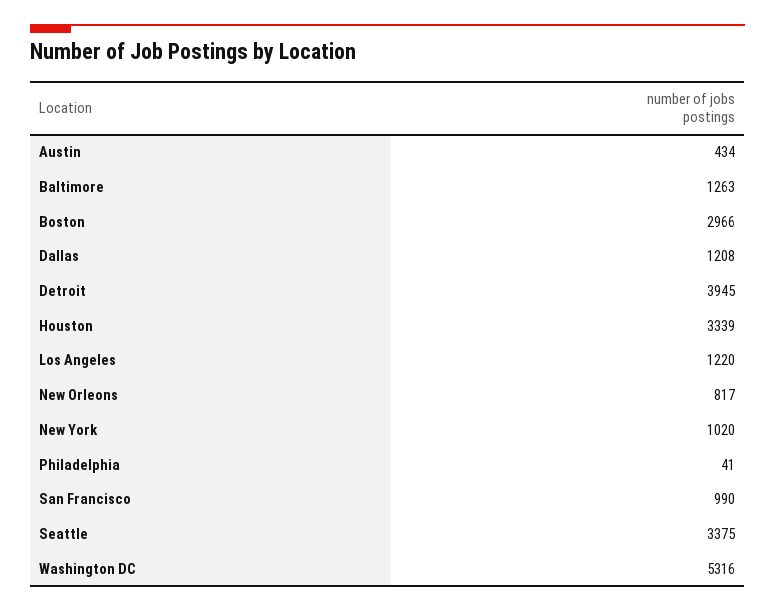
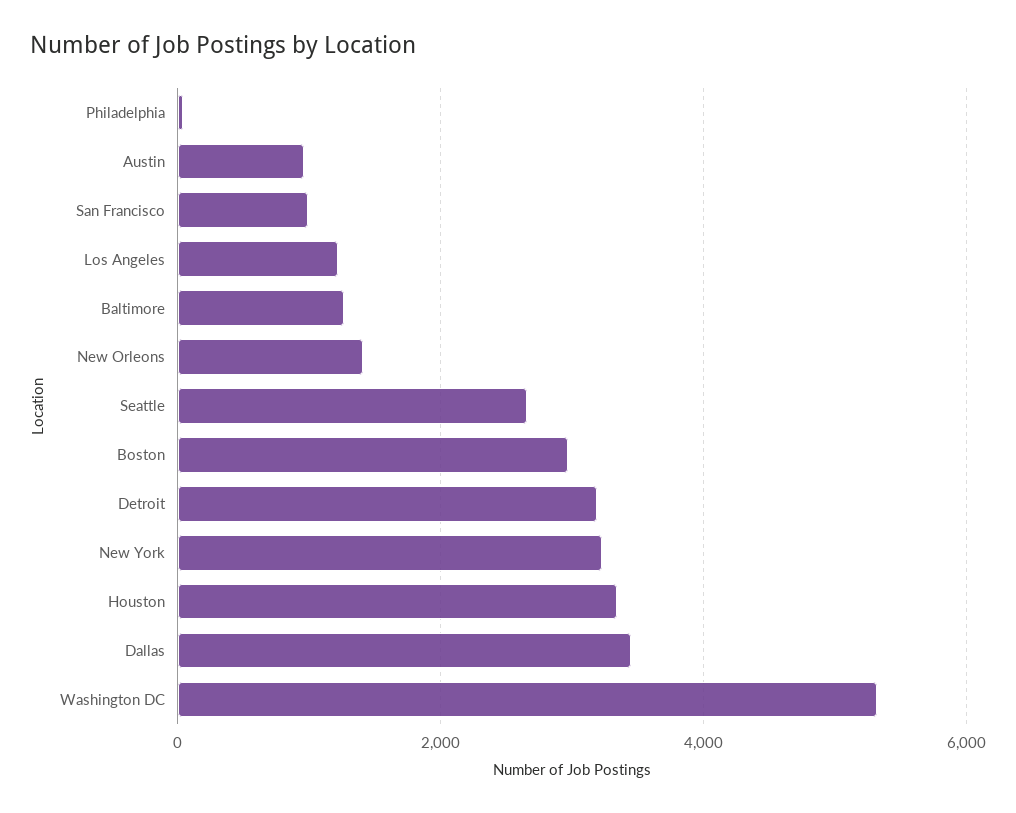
  {
-   "Austin": 434,
+   "Austin": 1000,
    "Baltimore": 1263,
    "Boston": 2966,
-   "Dallas": 1208,
+   "Dallas": 3400,
-   "Detroit": 3945,
+   "Detroit": 3200,
    "Houston": 3339,
    "Los Angeles": 1220,
-   "New Orleons": 817,
+   "New Orleons": 1400,
-   "New York": 1020,
+   "New York": 3200,
    "Philadelphia": 41,
    "San Francisco": 990,
-   "Seattle": 3375,
+   "Seattle": 2600,
    "Washington DC": 5316
  }

